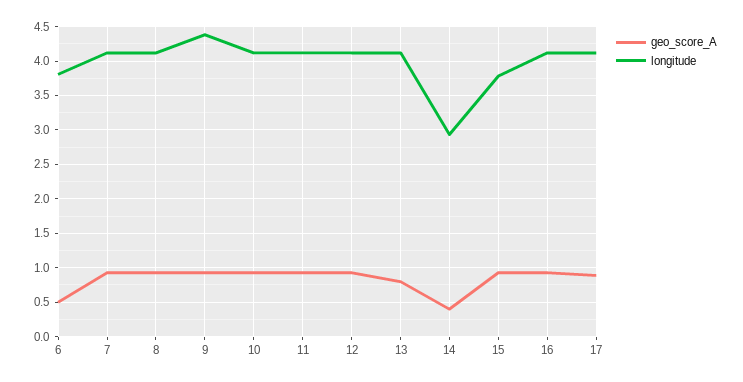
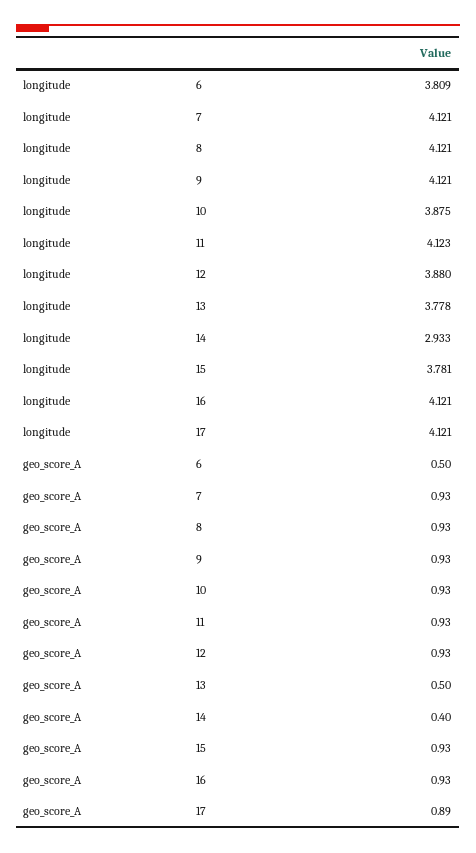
  {
    "geo_score_A": {
      "6": 0.5,
      "7": 0.93,
      "8": 0.93,
      "9": 0.93,
      "10": 0.93,
      "11": 0.93,
      "12": 0.93,
-     "13": 0.8,
+     "13": 0.5,
      "14": 0.4,
      "15": 0.93,
      "16": 0.93,
      "17": 0.89
    },
    "longitude": {
      "6": 3.809,
      "7": 4.121,
      "8": 4.121,
-     "9": 4.4,
+     "9": 4.121,
-     "10": 4.1,
+     "10": 3.875,
      "11": 4.123,
-     "12": 4.1,
+     "12": 3.88,
-     "13": 4.1,
+     "13": 3.778,
      "14": 2.933,
      "15": 3.781,
      "16": 4.121,
      "17": 4.121
    }
  }

